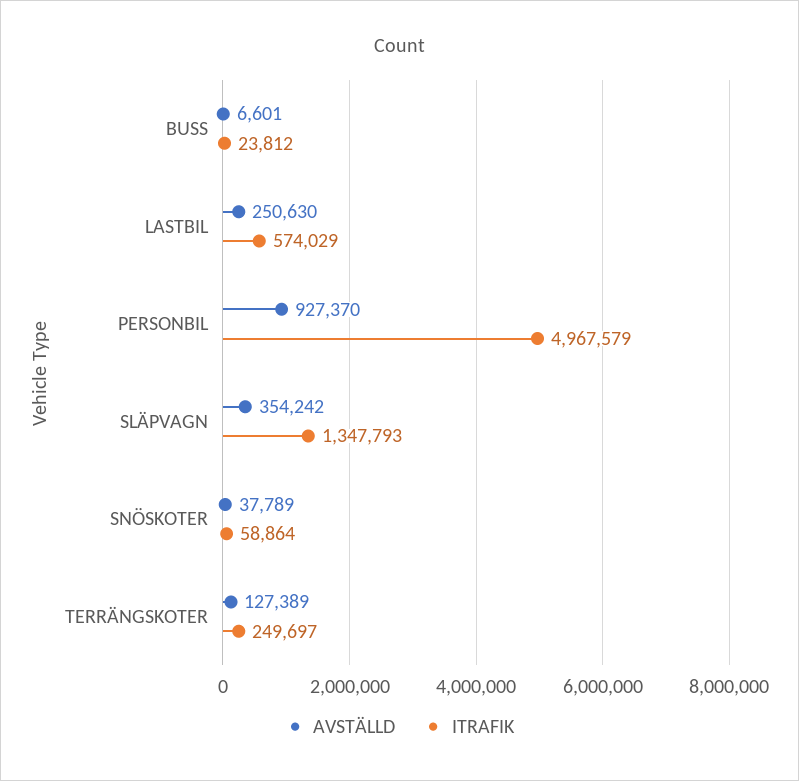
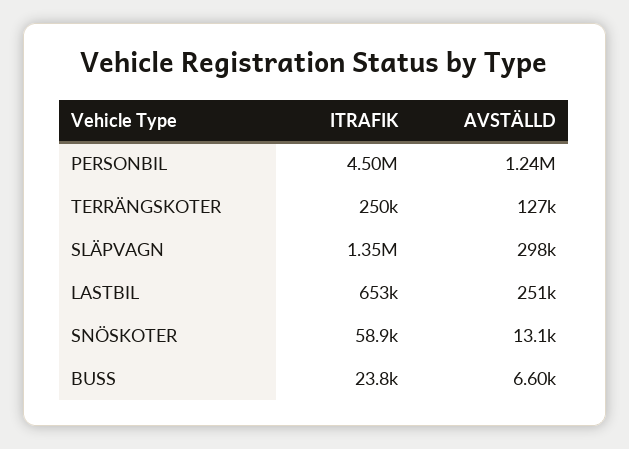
  {
    "AVSTÄLLD": {
      "BUSS": 6601,
      "LASTBIL": 250630,
-     "PERSONBIL": 927370,
+     "PERSONBIL": 1240000,
-     "SLÄPVAGN": 354242,
+     "SLÄPVAGN": 298000,
-     "SNÖSKOTER": 37789,
+     "SNÖSKOTER": 13100,
      "TERRÄNGSKOTER": 127389
    },
    "ITRAFIK": {
      "BUSS": 23812,
-     "LASTBIL": 574029,
+     "LASTBIL": 653000,
-     "PERSONBIL": 4967579,
+     "PERSONBIL": 4500000,
      "SLÄPVAGN": 1347793,
      "SNÖSKOTER": 58864,
      "TERRÄNGSKOTER": 249697
    }
  }

